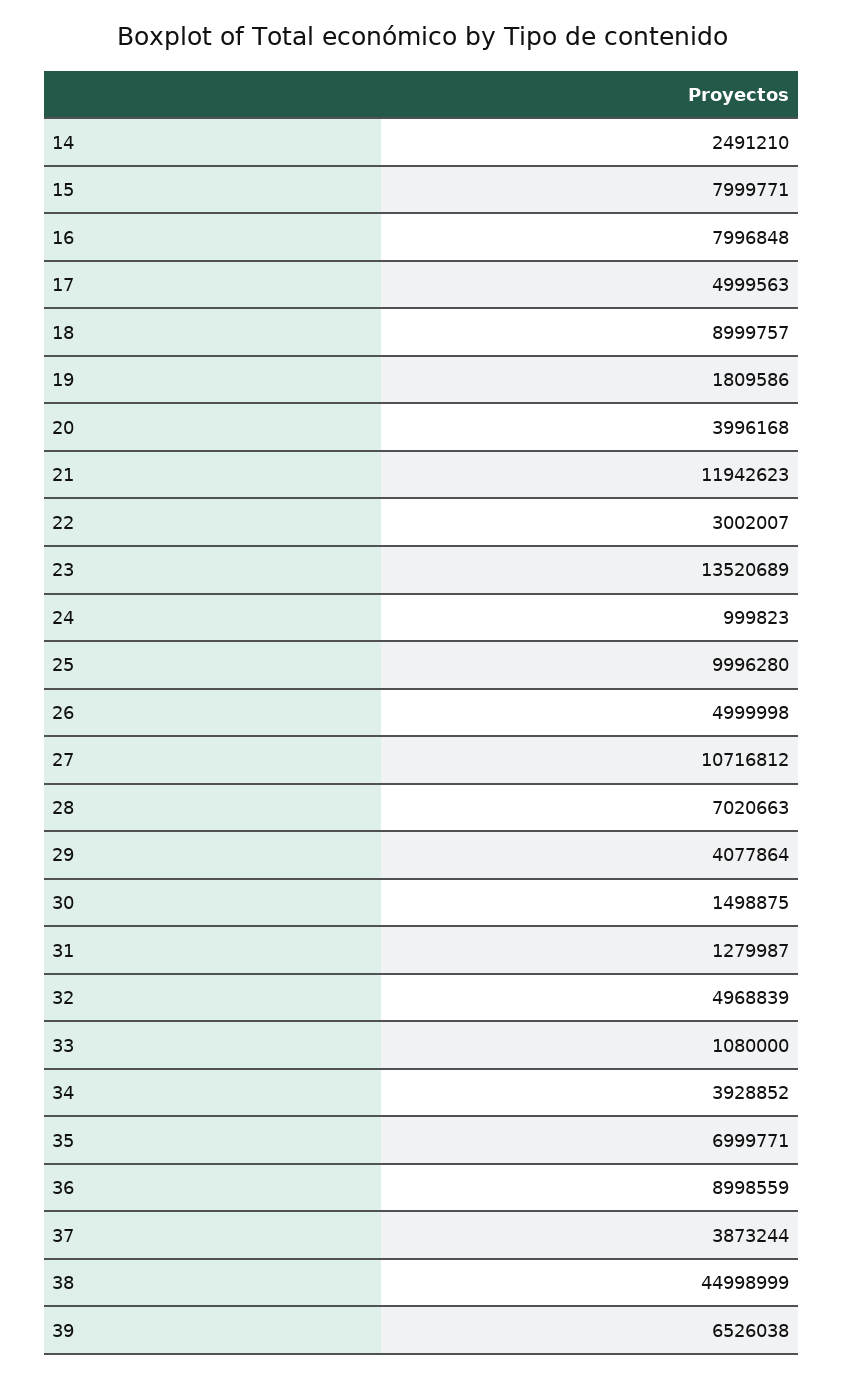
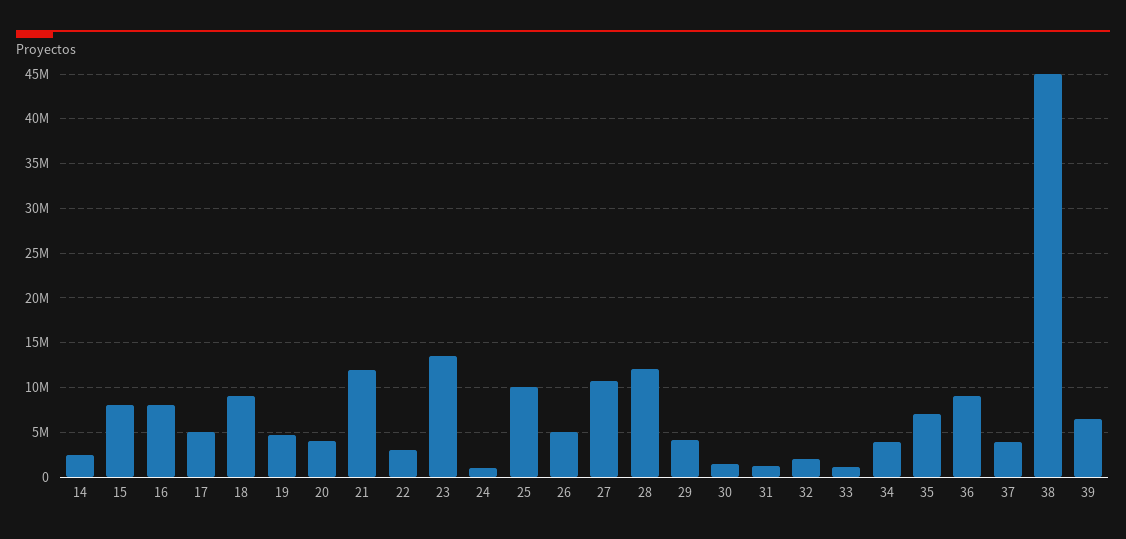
  {
    "14": 2491210,
    "15": 7999771,
    "16": 7996848,
    "17": 4999563,
    "18": 8999757,
-   "19": 1809586,
+   "19": 5000000,
    "20": 3996168,
    "21": 11942623,
    "22": 3002007,
    "23": 13520689,
    "24": 999823,
    "25": 9996280,
    "26": 4999998,
    "27": 10716812,
-   "28": 7020663,
+   "28": 12000000,
    "29": 4077864,
    "30": 1498875,
    "31": 1279987,
-   "32": 4968839,
+   "32": 2000000,
    "33": 1080000,
    "34": 3928852,
    "35": 6999771,
    "36": 8998559,
    "37": 3873244,
    "38": 44998999,
    "39": 6526038
  }

